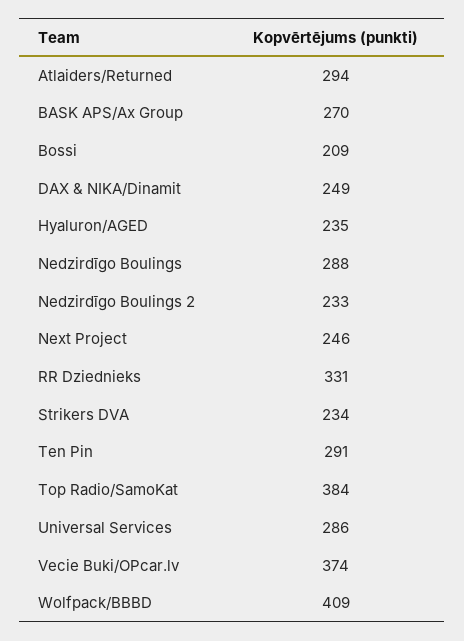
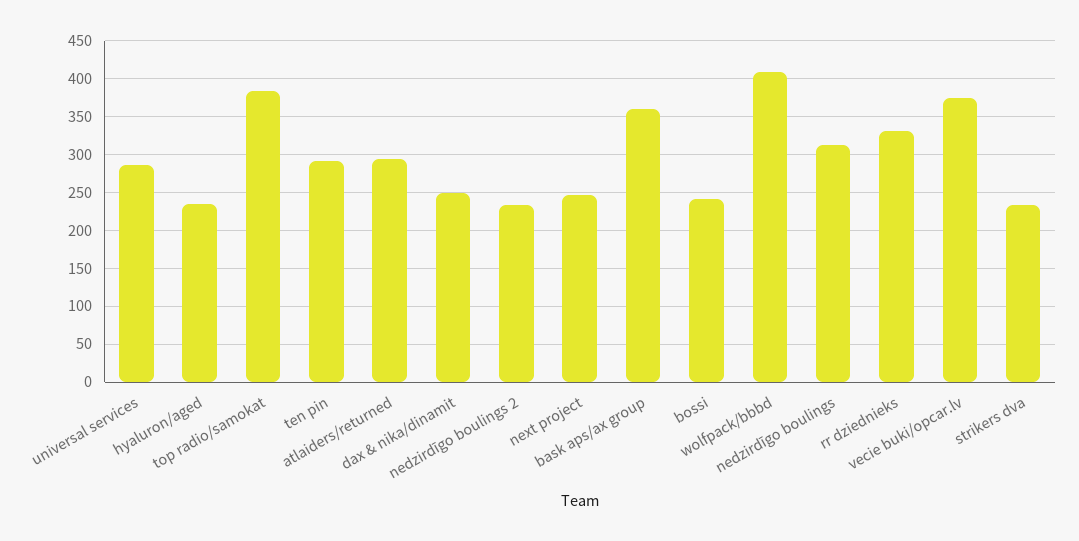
  {
    "Atlaiders/Returned": 294,
-   "BASK APS/Ax Group": 270,
+   "BASK APS/Ax Group": 360,
-   "Bossi": 209,
+   "Bossi": 240,
    "DAX & NIKA/Dinamit": 249,
    "Hyaluron/AGED": 235,
-   "Nedzirdīgo Boulings": 288,
+   "Nedzirdīgo Boulings": 310,
    "Nedzirdīgo Boulings 2": 233,
    "Next Project": 246,
    "RR Dziednieks": 331,
    "Strikers DVA": 234,
    "Ten Pin": 291,
    "Top Radio/SamoKat": 384,
    "Universal Services": 286,
    "Vecie Buki/OPcar.lv": 374,
    "Wolfpack/BBBD": 409
  }

